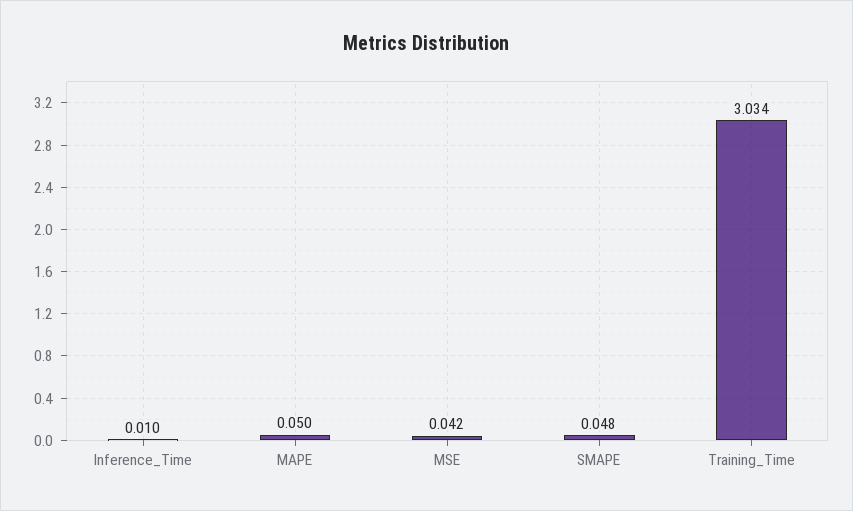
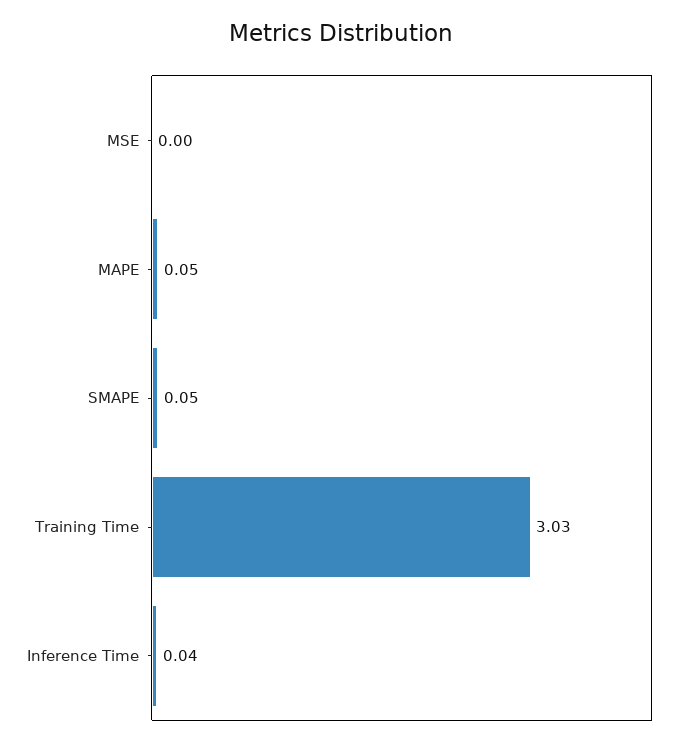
  {
-   "Inference_Time": 0.01,
+   "Inference_Time": 0.04,
    "MAPE": 0.05,
-   "MSE": 0.042,
+   "MSE": 0,
    "SMAPE": 0.048,
    "Training_Time": 3.034
  }

